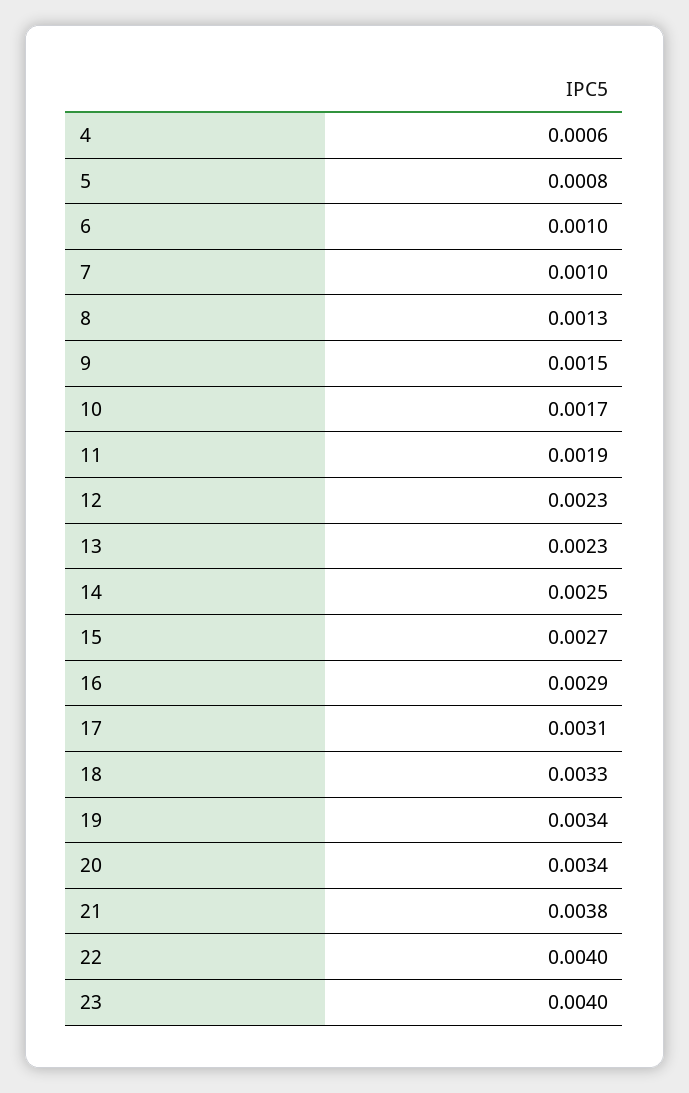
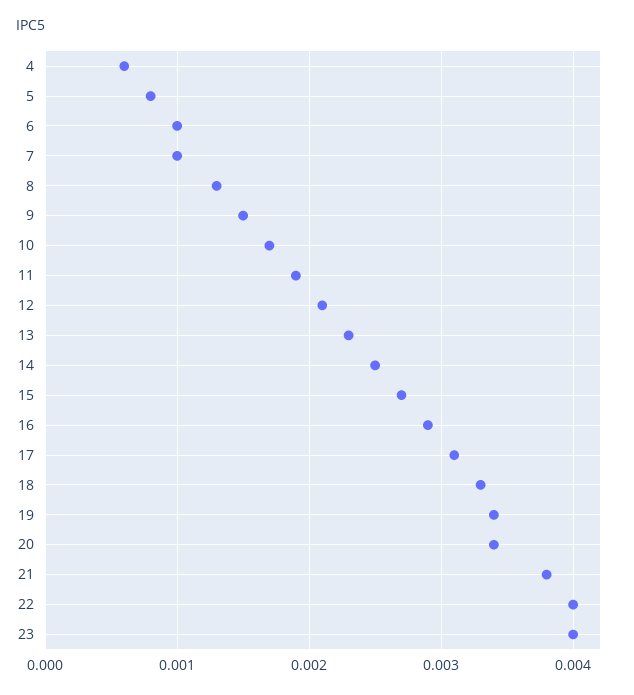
  {
    "4": 0.0006,
    "5": 0.0008,
    "6": 0.001,
    "7": 0.001,
    "8": 0.0013,
    "9": 0.0015,
    "10": 0.0017,
    "11": 0.0019,
-   "12": 0.0023,
+   "12": 0.0021,
    "13": 0.0023,
    "14": 0.0025,
    "15": 0.0027,
    "16": 0.0029,
    "17": 0.0031,
    "18": 0.0033,
    "19": 0.0034,
    "20": 0.0034,
    "21": 0.0038,
    "22": 0.004,
    "23": 0.004
  }

